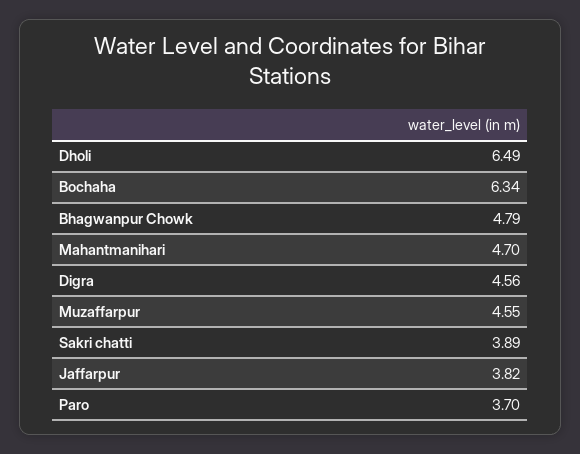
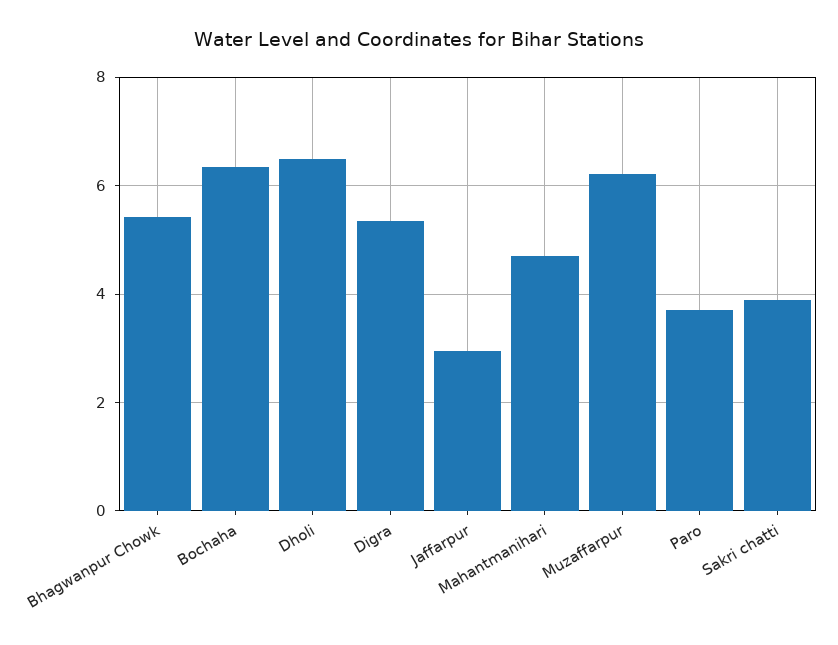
  {
    "Dholi": 6.49,
    "Bochaha": 6.34,
-   "Bhagwanpur Chowk": 4.79,
+   "Bhagwanpur Chowk": 5.4,
    "Mahantmanihari": 4.7,
-   "Digra": 4.56,
+   "Digra": 5.4,
-   "Muzaffarpur": 4.55,
+   "Muzaffarpur": 6.2,
    "Sakri chatti": 3.89,
-   "Jaffarpur": 3.82,
+   "Jaffarpur": 3,
    "Paro": 3.7
  }

